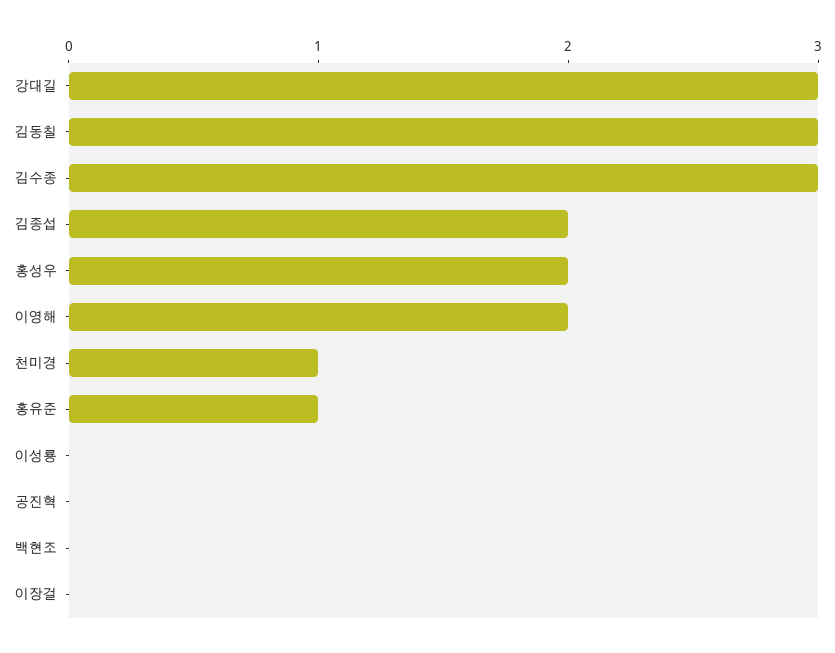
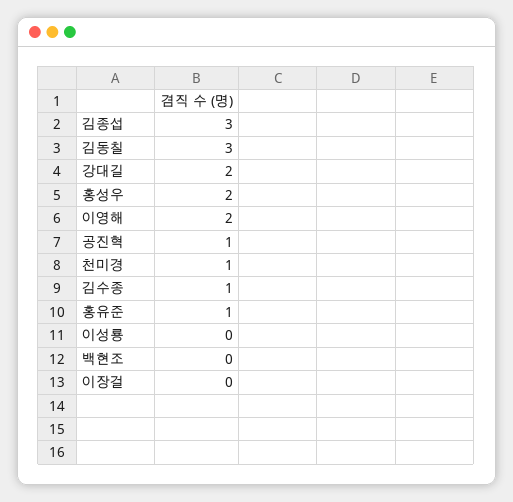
  {
-   "강대길": 3,
+   "강대길": 2,
    "김동칠": 3,
-   "김수종": 3,
+   "김수종": 1,
-   "김종섭": 2,
+   "김종섭": 3,
    "홍성우": 2,
    "이영해": 2,
    "천미경": 1,
    "홍유준": 1,
    "이성룡": 0,
-   "공진혁": 0,
+   "공진혁": 1,
    "백현조": 0,
    "이장걸": 0
  }

